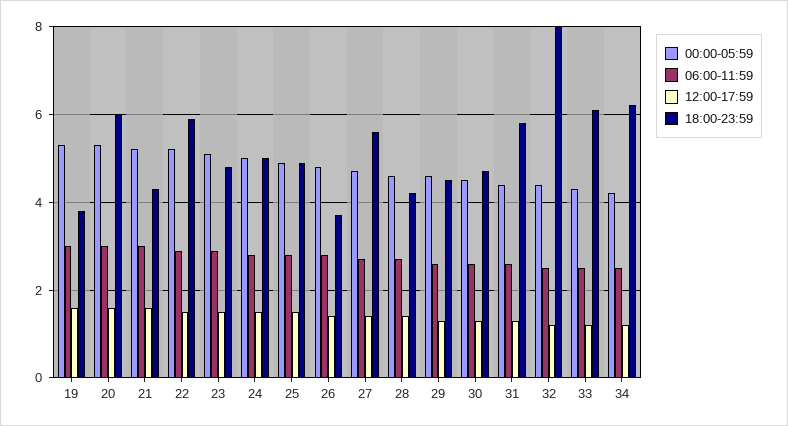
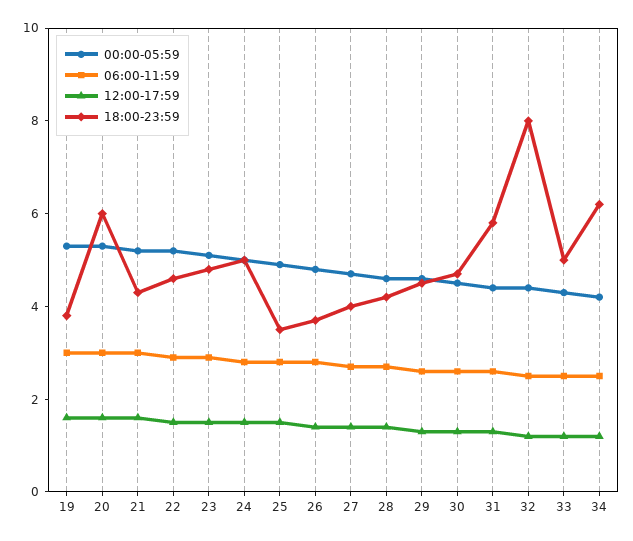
  {
    "00:00-05:59": {
      "19": 5.5,
      "20": 5.5,
      "21": 5,
      "22": 5,
      "23": 5,
      "24": 5,
      "25": 5,
      "26": 5,
      "27": 4.5,
      "28": 4.5,
      "29": 4.5,
      "30": 4.5,
      "31": 4.5,
      "32": 4.5,
      "33": 4.5,
      "34": 4
    },
    "06:00-11:59": {
      "19": 3,
      "20": 3,
      "21": 3,
      "22": 3,
      "23": 3,
      "24": 3,
      "25": 3,
      "26": 3,
      "27": 2.5,
      "28": 2.5,
      "29": 2.5,
      "30": 2.5,
      "31": 2.5,
      "32": 2.5,
      "33": 2.5,
      "34": 2.5
    },
    "12:00-17:59": {
      "19": 1.5,
      "20": 1.5,
      "21": 1.5,
      "22": 1.5,
      "23": 1.5,
      "24": 1.5,
      "25": 1.5,
      "26": 1.5,
      "27": 1.5,
      "28": 1.5,
      "29": 1.5,
      "30": 1.5,
      "31": 1.5,
      "32": 1,
      "33": 1,
      "34": 1
    },
    "18:00-23:59": {
      "19": 4,
      "20": 6,
      "21": 4.5,
-     "22": 6,
+     "22": 4.5,
      "23": 5,
      "24": 5,
-     "25": 5,
+     "25": 3.5,
      "26": 3.5,
-     "27": 5.5,
+     "27": 4,
      "28": 4,
      "29": 4.5,
      "30": 4.5,
      "31": 6,
      "32": 8,
-     "33": 6,
+     "33": 5,
      "34": 6
    }
  }

